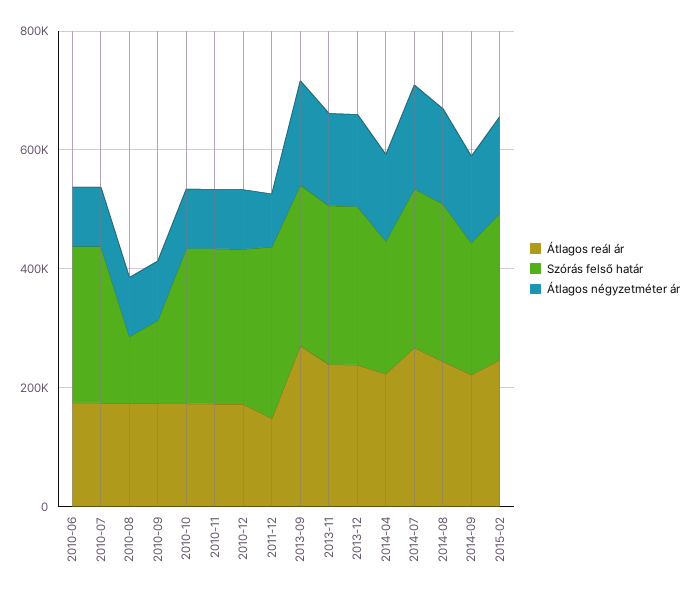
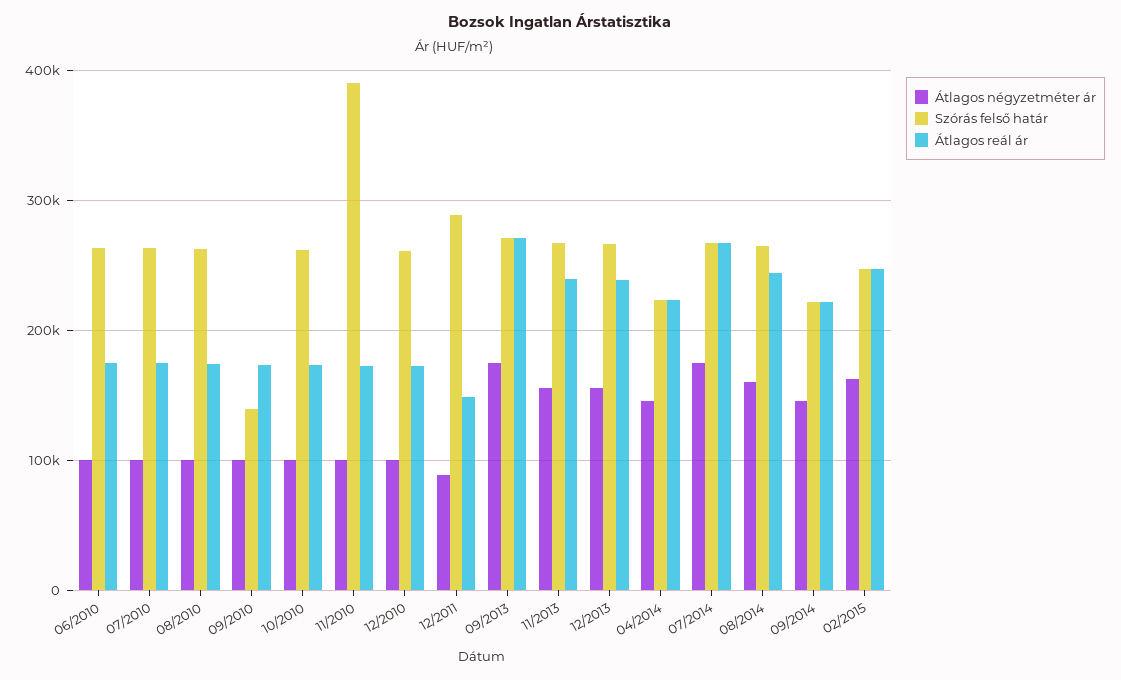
  {
    "Átlagos reál ár": {
      "2010-06": 170000,
      "2010-07": 170000,
      "2010-08": 170000,
      "2010-09": 170000,
      "2010-10": 170000,
      "2010-11": 170000,
      "2010-12": 170000,
      "2011-12": 150000,
      "2013-09": 270000,
      "2013-11": 240000,
      "2013-12": 240000,
      "2014-04": 220000,
      "2014-07": 270000,
      "2014-08": 240000,
      "2014-09": 220000,
      "2015-02": 250000
    },
    "Szórás felső határ": {
      "2010-06": 260000,
      "2010-07": 260000,
-     "2010-08": 100000,
+     "2010-08": 260000,
      "2010-09": 140000,
      "2010-10": 260000,
-     "2010-11": 250000,
+     "2010-11": 390000,
      "2010-12": 260000,
      "2011-12": 290000,
      "2013-09": 270000,
      "2013-11": 270000,
      "2013-12": 270000,
      "2014-04": 220000,
      "2014-07": 270000,
      "2014-08": 270000,
      "2014-09": 220000,
      "2015-02": 250000
    },
    "Átlagos négyzetméter ár": {
      "2010-06": 100000,
      "2010-07": 100000,
      "2010-08": 100000,
      "2010-09": 100000,
      "2010-10": 100000,
      "2010-11": 100000,
      "2010-12": 100000,
      "2011-12": 90000,
      "2013-09": 180000,
      "2013-11": 160000,
      "2013-12": 160000,
      "2014-04": 150000,
      "2014-07": 180000,
      "2014-08": 160000,
      "2014-09": 150000,
      "2015-02": 160000
    }
  }

